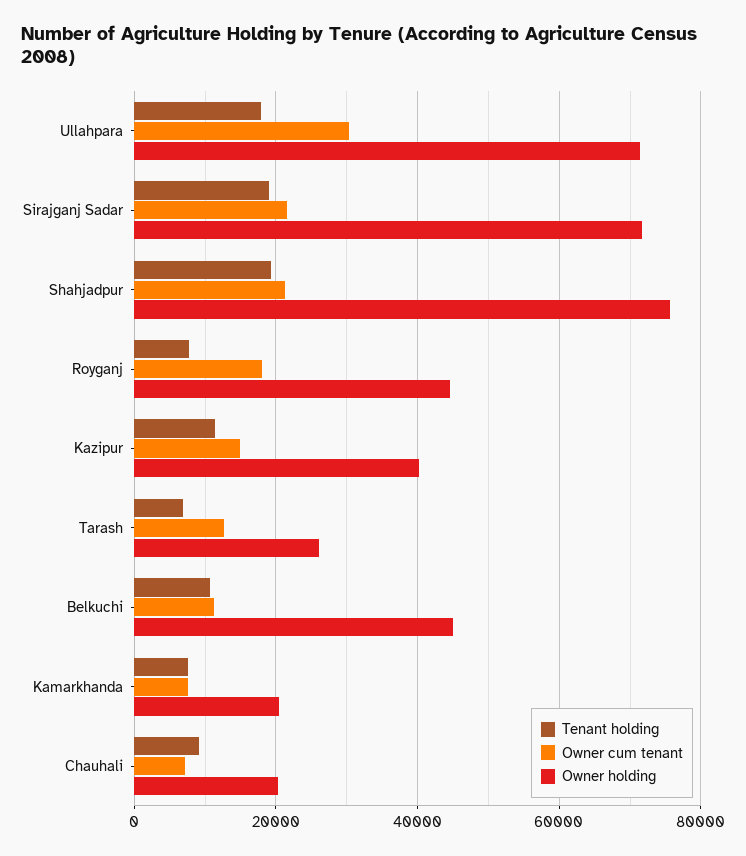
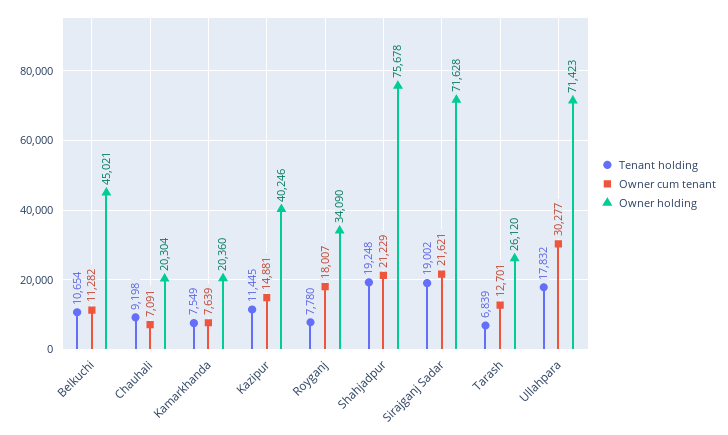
  {
    "Tenant holding": {
      "Ullahpara": 17832,
      "Sirajganj Sadar": 19002,
      "Shahjadpur": 19248,
      "Royganj": 7780,
      "Kazipur": 11445,
      "Tarash": 6839,
      "Belkuchi": 10654,
      "Kamarkhanda": 7549,
      "Chauhali": 9198
    },
    "Owner cum tenant": {
      "Ullahpara": 30277,
      "Sirajganj Sadar": 21621,
      "Shahjadpur": 21229,
      "Royganj": 18007,
      "Kazipur": 14881,
      "Tarash": 12701,
      "Belkuchi": 11282,
      "Kamarkhanda": 7639,
      "Chauhali": 7091
    },
    "Owner holding": {
      "Ullahpara": 71423,
      "Sirajganj Sadar": 71628,
      "Shahjadpur": 75678,
-     "Royganj": 44000,
+     "Royganj": 34090,
      "Kazipur": 40246,
      "Tarash": 26120,
      "Belkuchi": 45021,
      "Kamarkhanda": 20360,
      "Chauhali": 20304
    }
  }

